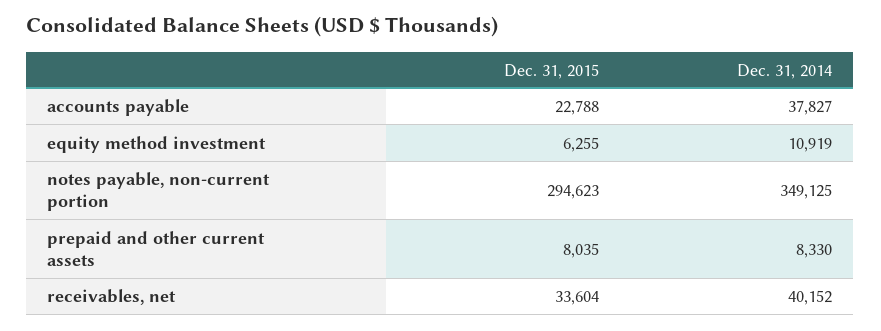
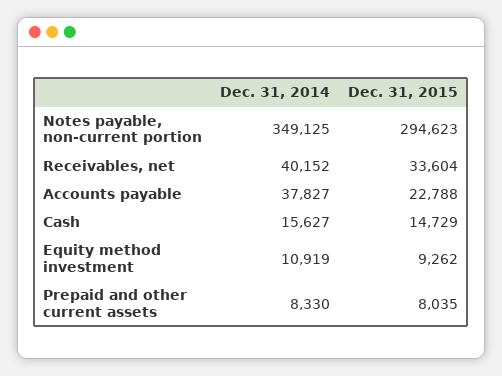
  {
    "Dec. 31, 2015": {
      "accounts payable": 22788,
-     "equity method investment": 6255,
+     "equity method investment": 9262,
      "notes payable, non-current portion": 294623,
      "prepaid and other current assets": 8035,
-     "receivables, net": 33604
+     "receivables, net": 33604,
+     "Cash": 14729
    },
    "Dec. 31, 2014": {
      "accounts payable": 37827,
      "equity method investment": 10919,
      "notes payable, non-current portion": 349125,
      "prepaid and other current assets": 8330,
-     "receivables, net": 40152
+     "receivables, net": 40152,
+     "Cash": 15627
    }
  }

